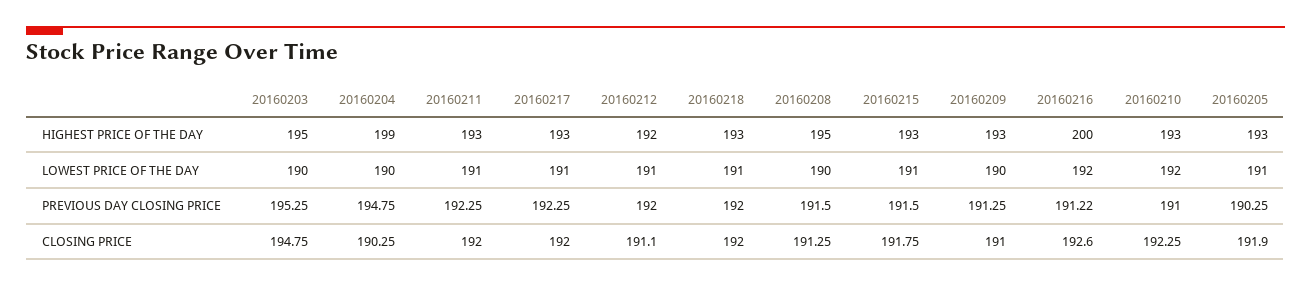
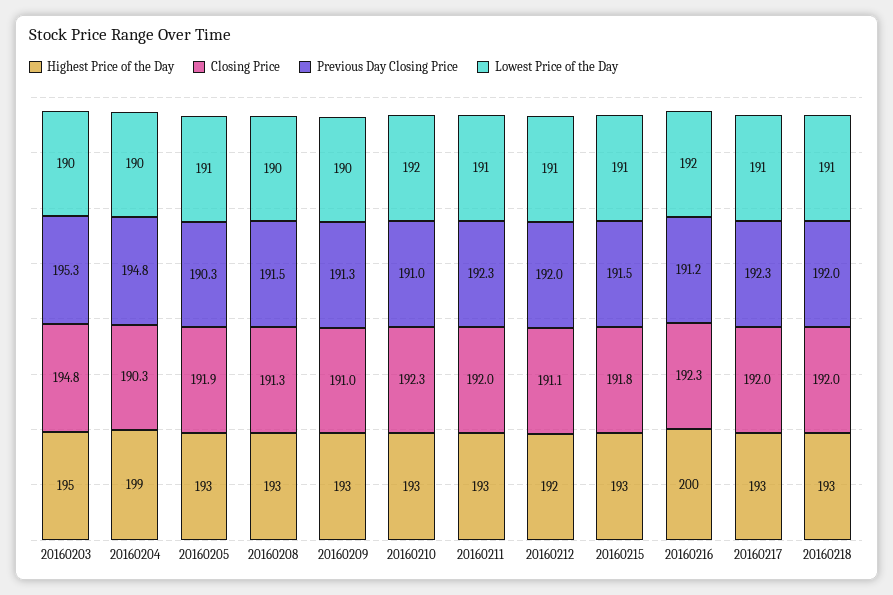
  {
    "HIGHEST PRICE OF THE DAY": {
      "20160203": 195,
      "20160204": 199,
      "20160211": 193,
      "20160217": 193,
      "20160212": 192,
      "20160218": 193,
-     "20160208": 195,
+     "20160208": 193,
      "20160215": 193,
      "20160209": 193,
      "20160216": 200,
      "20160210": 193,
      "20160205": 193
    },
    "LOWEST PRICE OF THE DAY": {
      "20160203": 190,
      "20160204": 190,
      "20160211": 191,
      "20160217": 191,
      "20160212": 191,
      "20160218": 191,
      "20160208": 190,
      "20160215": 191,
      "20160209": 190,
      "20160216": 192,
      "20160210": 192,
      "20160205": 191
    },
    "PREVIOUS DAY CLOSING PRICE": {
      "20160203": 195.25,
      "20160204": 194.75,
      "20160211": 192.25,
      "20160217": 192.25,
      "20160212": 192,
      "20160218": 192,
      "20160208": 191.5,
      "20160215": 191.5,
      "20160209": 191.25,
      "20160216": 191.22,
      "20160210": 191,
      "20160205": 190.25
    },
    "CLOSING PRICE": {
      "20160203": 194.75,
      "20160204": 190.25,
      "20160211": 192,
      "20160217": 192,
      "20160212": 191.1,
      "20160218": 192,
      "20160208": 191.25,
      "20160215": 191.75,
      "20160209": 191,
-     "20160216": 192.6,
+     "20160216": 192.3,
      "20160210": 192.25,
      "20160205": 191.9
    }
  }

